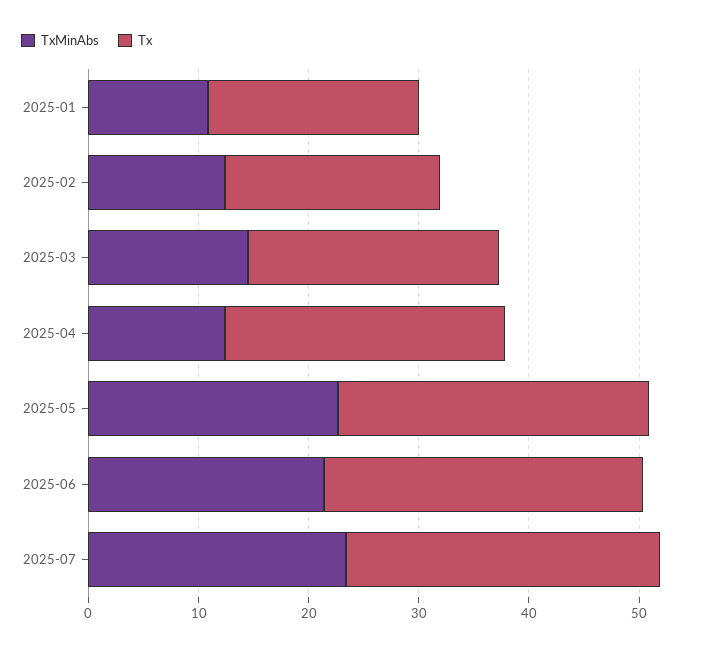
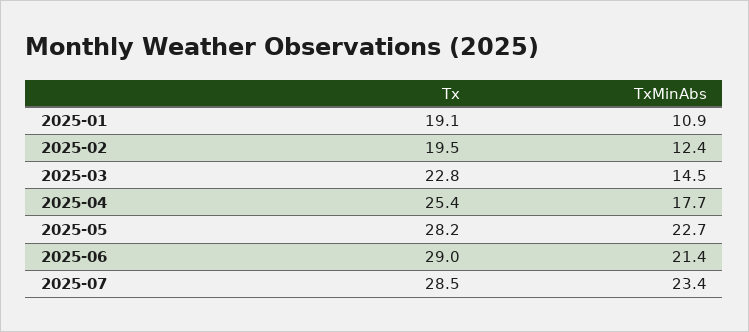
  {
    "TxMinAbs": {
      "2025-01": 10.9,
      "2025-02": 12.4,
      "2025-03": 14.5,
-     "2025-04": 12,
+     "2025-04": 17.7,
      "2025-05": 22.7,
      "2025-06": 21.4,
      "2025-07": 23.4
    },
    "Tx": {
      "2025-01": 19.1,
      "2025-02": 19.5,
      "2025-03": 22.8,
      "2025-04": 25.4,
      "2025-05": 28.2,
      "2025-06": 29,
      "2025-07": 28.5
    }
  }

